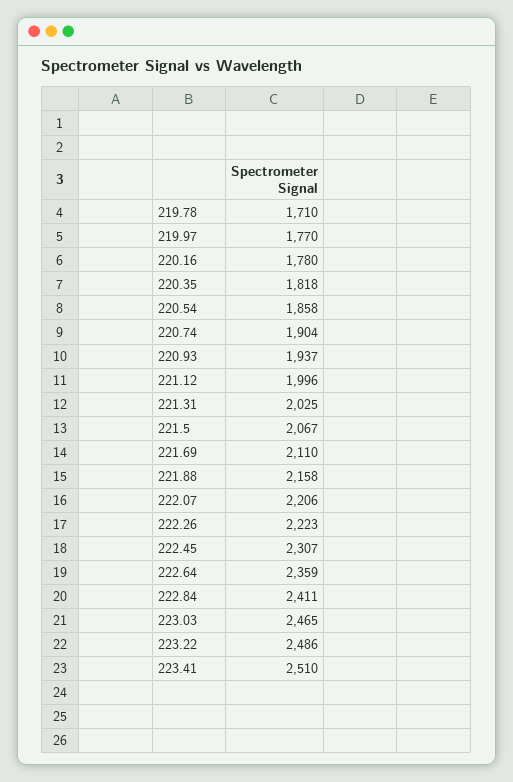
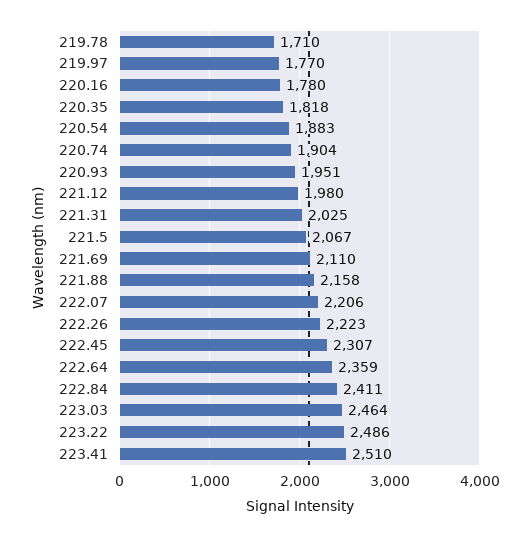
  {
    "219.78": 1710,
    "219.97": 1770,
    "220.16": 1780,
    "220.35": 1818,
-   "220.54": 1858,
+   "220.54": 1883,
    "220.74": 1904,
-   "220.93": 1937,
+   "220.93": 1951,
-   "221.12": 1996,
+   "221.12": 1980,
    "221.31": 2025,
    "221.5": 2067,
    "221.69": 2110,
    "221.88": 2158,
    "222.07": 2206,
    "222.26": 2223,
    "222.45": 2307,
    "222.64": 2359,
    "222.84": 2411,
-   "223.03": 2465,
+   "223.03": 2464,
    "223.22": 2486,
    "223.41": 2510
  }

